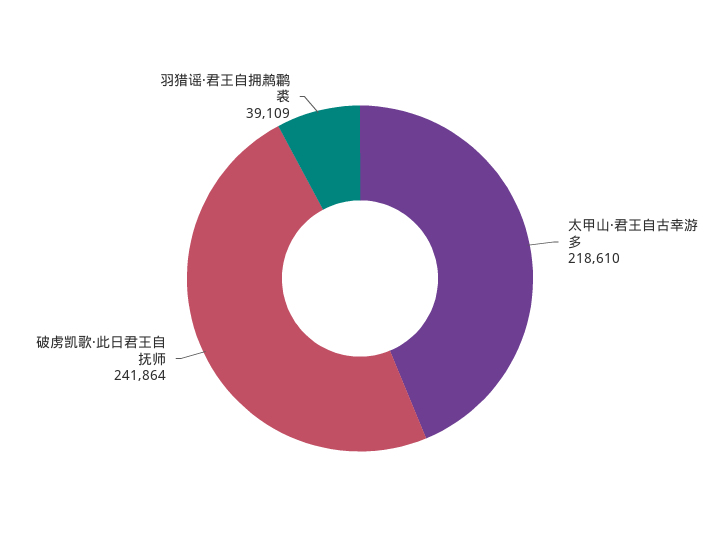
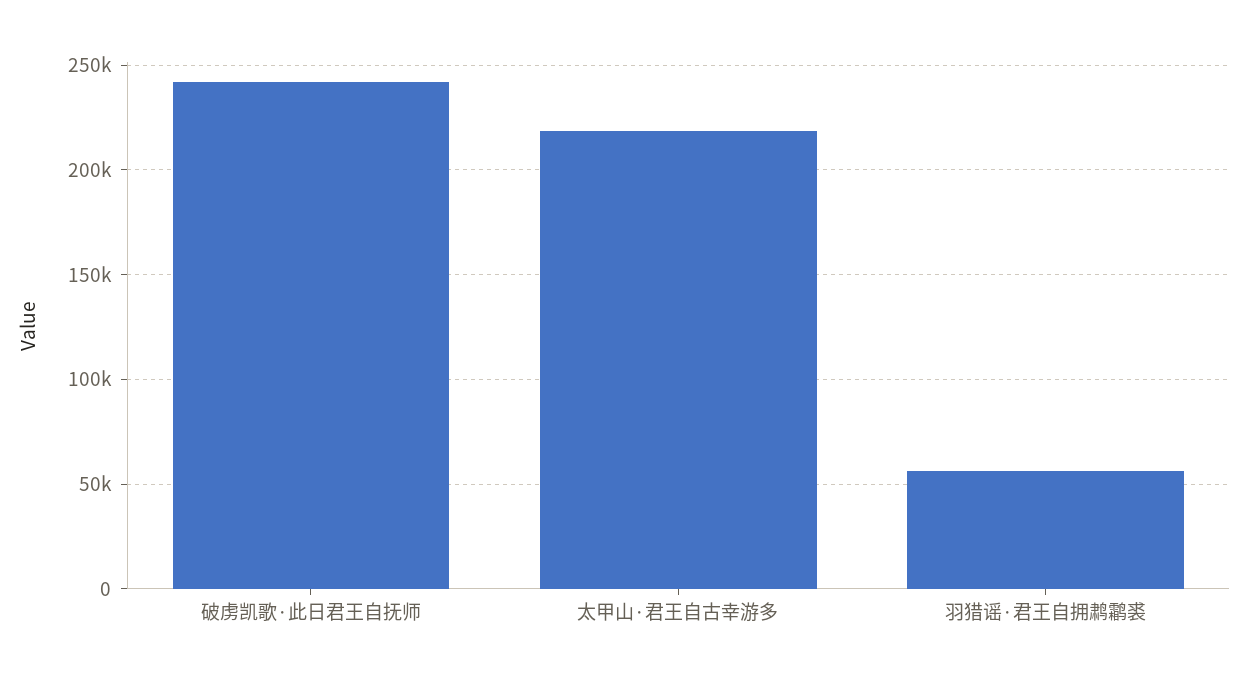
  {
    "太甲山·君王自古幸游多": 218610,
    "破虏凯歌·此日君王自抚师": 241864,
-   "羽猎谣·君王自拥鹔鹴裘": 39109
+   "羽猎谣·君王自拥鹔鹴裘": 55000
  }

